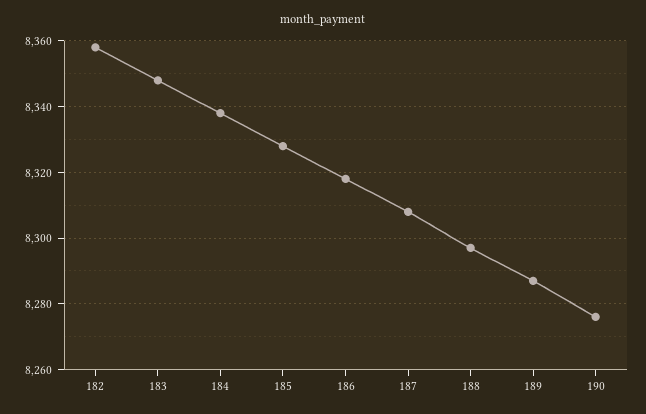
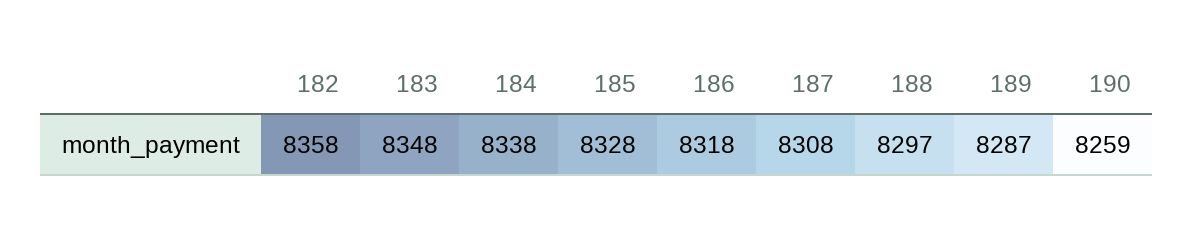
  {
    "182": 8358,
    "183": 8348,
    "184": 8338,
    "185": 8328,
    "186": 8318,
    "187": 8308,
    "188": 8297,
    "189": 8287,
-   "190": 8275
+   "190": 8259
  }

